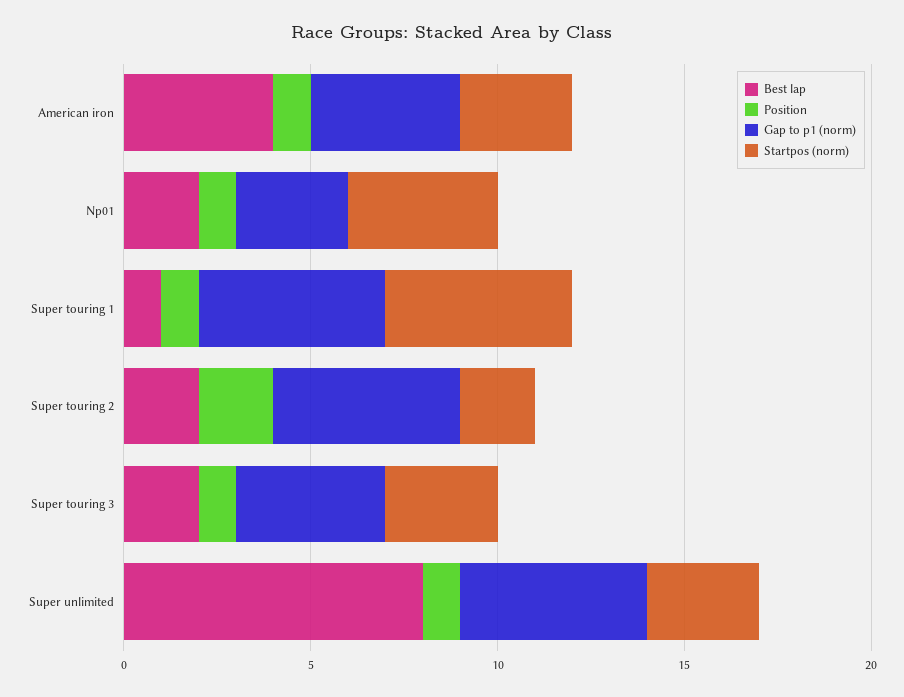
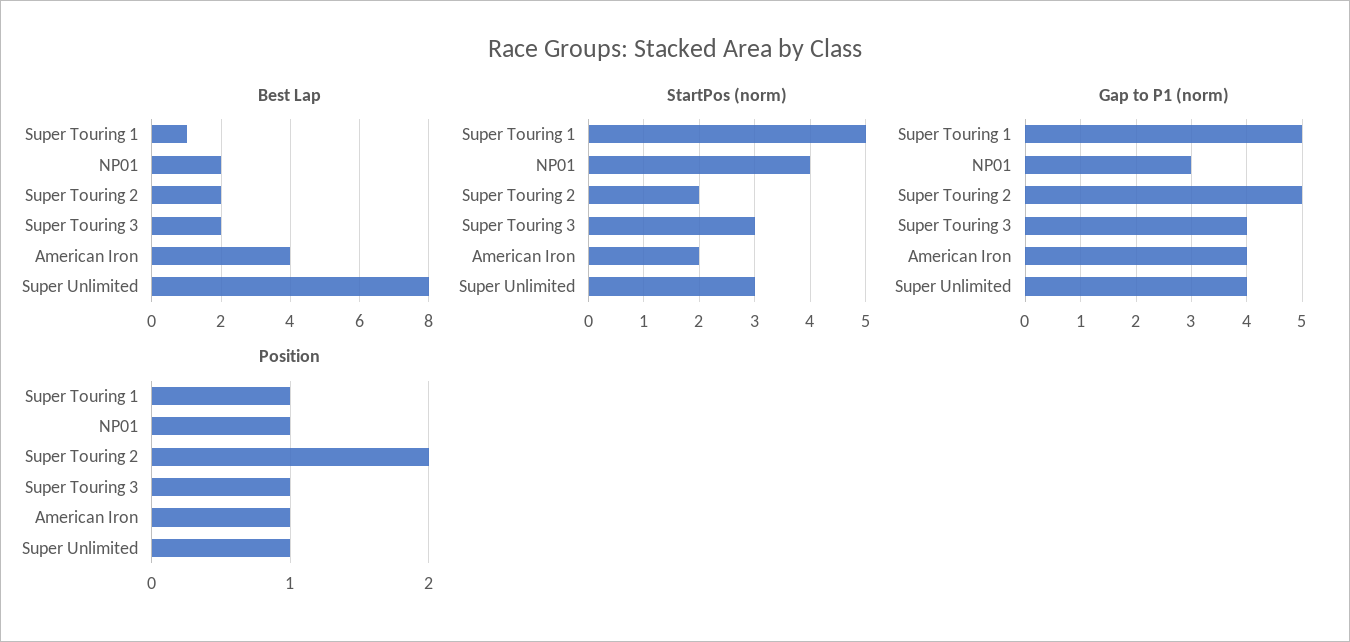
  {
    "Best lap": {
      "American iron": 4,
      "Np01": 2,
      "Super touring 1": 1,
      "Super touring 2": 2,
      "Super touring 3": 2,
      "Super unlimited": 8
    },
    "Position": {
      "American iron": 1,
      "Np01": 1,
      "Super touring 1": 1,
      "Super touring 2": 2,
      "Super touring 3": 1,
      "Super unlimited": 1
    },
    "Gap to p1 (norm)": {
      "American iron": 4,
      "Np01": 3,
      "Super touring 1": 5,
      "Super touring 2": 5,
      "Super touring 3": 4,
-     "Super unlimited": 5
+     "Super unlimited": 4
    },
    "Startpos (norm)": {
-     "American iron": 3,
+     "American iron": 2,
      "Np01": 4,
      "Super touring 1": 5,
      "Super touring 2": 2,
      "Super touring 3": 3,
      "Super unlimited": 3
    }
  }

